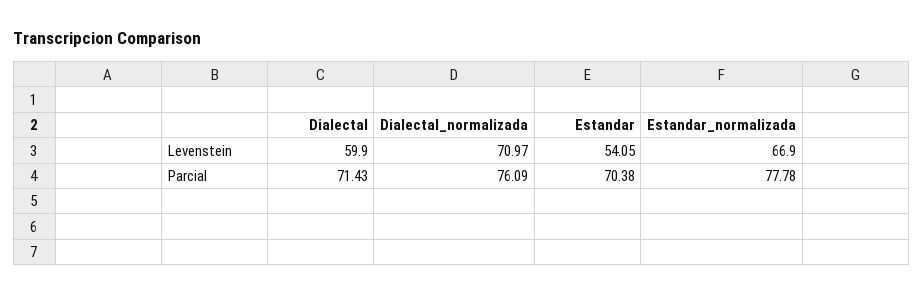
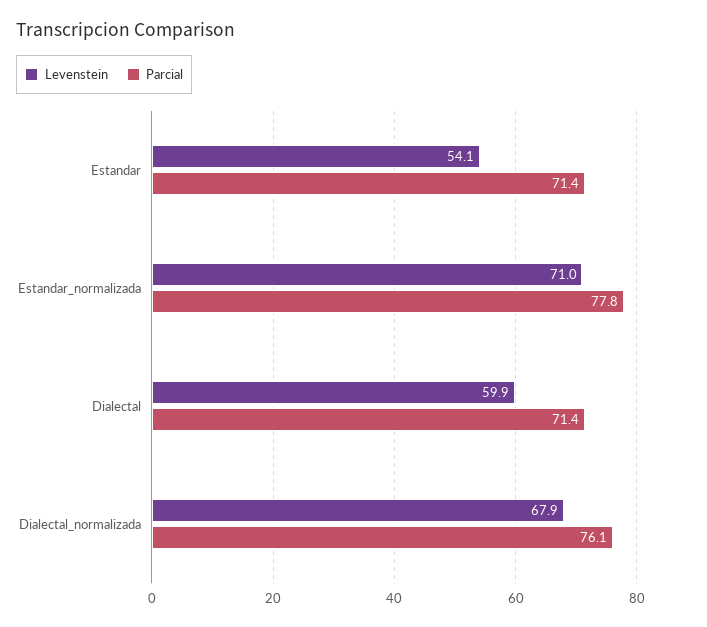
  {
    "Levenstein": {
      "Dialectal": 59.9,
-     "Dialectal_normalizada": 70.97,
+     "Dialectal_normalizada": 67.9,
      "Estandar": 54.05,
-     "Estandar_normalizada": 66.9
+     "Estandar_normalizada": 71
    },
    "Parcial": {
      "Dialectal": 71.43,
      "Dialectal_normalizada": 76.09,
-     "Estandar": 70.38,
+     "Estandar": 71.4,
      "Estandar_normalizada": 77.78
    }
  }

